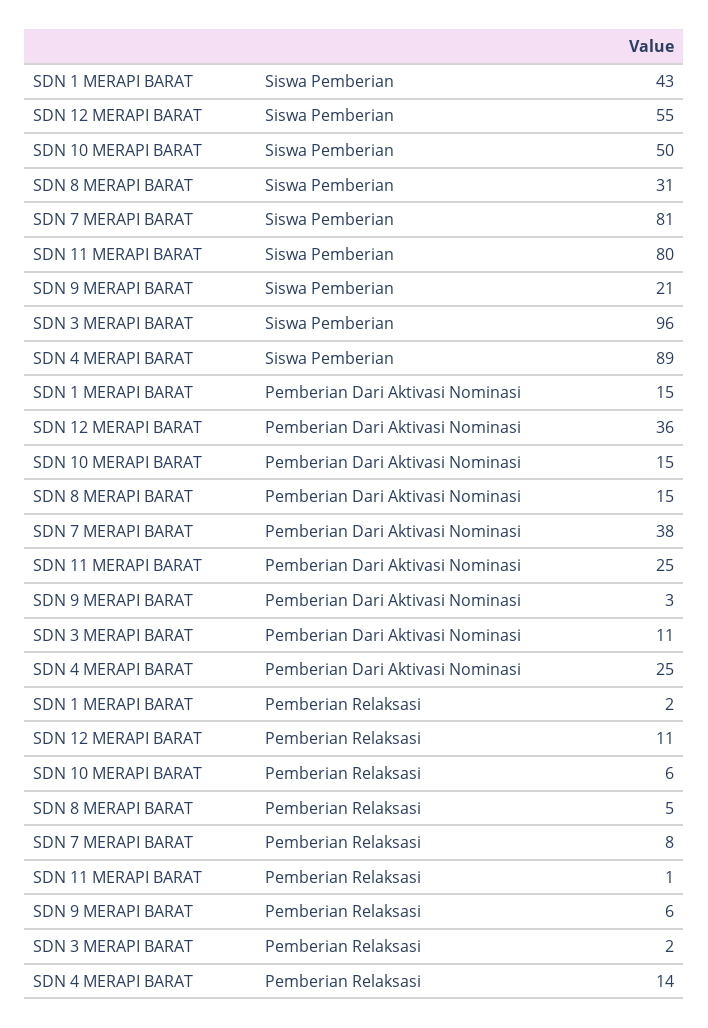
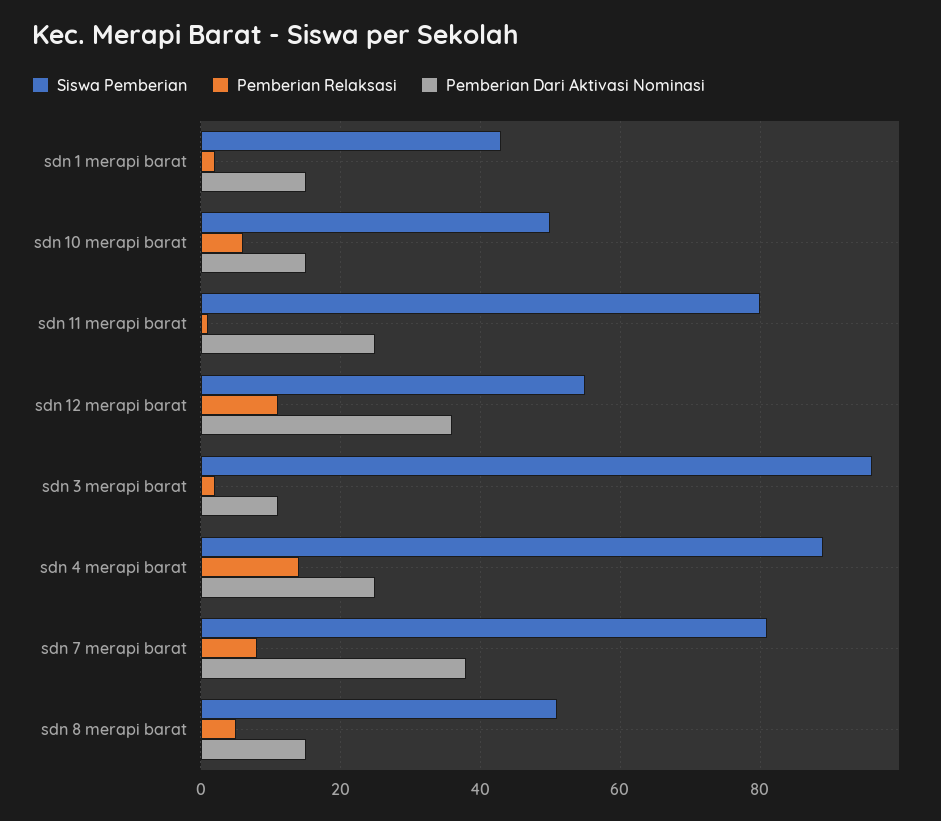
  {
    "Siswa Pemberian": {
      "SDN 1 MERAPI BARAT": 43,
      "SDN 12 MERAPI BARAT": 55,
      "SDN 10 MERAPI BARAT": 50,
-     "SDN 8 MERAPI BARAT": 31,
+     "SDN 8 MERAPI BARAT": 50,
      "SDN 7 MERAPI BARAT": 81,
      "SDN 11 MERAPI BARAT": 80,
-     "SDN 9 MERAPI BARAT": 21,
      "SDN 3 MERAPI BARAT": 96,
      "SDN 4 MERAPI BARAT": 89
    },
    "Pemberian Dari Aktivasi Nominasi": {
      "SDN 1 MERAPI BARAT": 15,
      "SDN 12 MERAPI BARAT": 36,
      "SDN 10 MERAPI BARAT": 15,
      "SDN 8 MERAPI BARAT": 15,
      "SDN 7 MERAPI BARAT": 38,
      "SDN 11 MERAPI BARAT": 25,
-     "SDN 9 MERAPI BARAT": 3,
      "SDN 3 MERAPI BARAT": 11,
      "SDN 4 MERAPI BARAT": 25
    },
    "Pemberian Relaksasi": {
      "SDN 1 MERAPI BARAT": 2,
      "SDN 12 MERAPI BARAT": 11,
      "SDN 10 MERAPI BARAT": 6,
      "SDN 8 MERAPI BARAT": 5,
      "SDN 7 MERAPI BARAT": 8,
      "SDN 11 MERAPI BARAT": 1,
-     "SDN 9 MERAPI BARAT": 6,
      "SDN 3 MERAPI BARAT": 2,
      "SDN 4 MERAPI BARAT": 14
    }
  }

